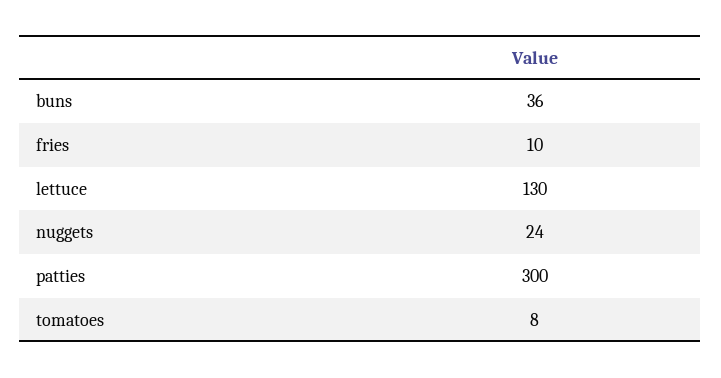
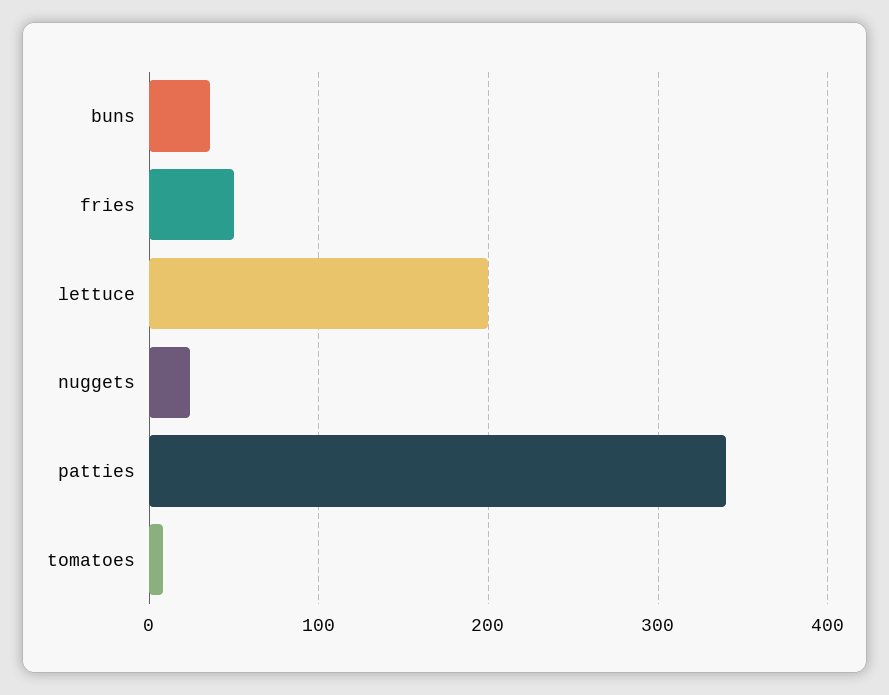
  {
    "buns": 36,
-   "fries": 10,
+   "fries": 50,
-   "lettuce": 130,
+   "lettuce": 200,
    "nuggets": 24,
-   "patties": 300,
+   "patties": 340,
    "tomatoes": 8
  }

